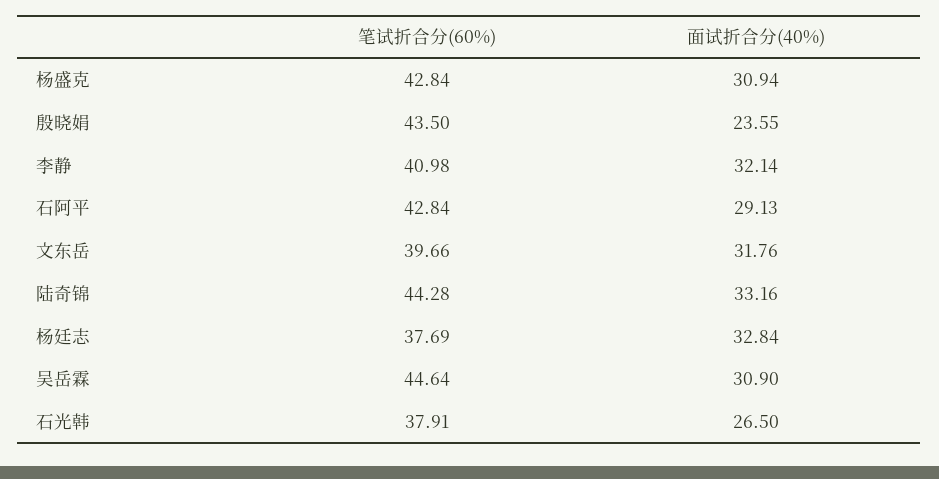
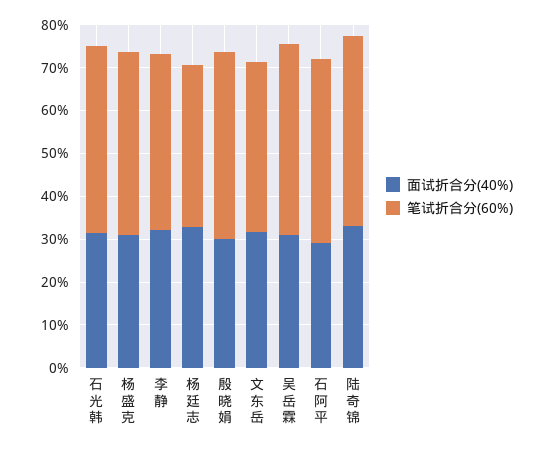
  {
    "笔试折合分(60%)": {
      "杨盛克": 42.84,
      "殷晓娟": 43.5,
      "李静": 40.98,
      "石阿平": 42.84,
      "文东岳": 39.66,
      "陆奇锦": 44.28,
      "杨廷志": 37.69,
      "吴岳霖": 44.64,
-     "石光韩": 37.91
+     "石光韩": 44
    },
    "面试折合分(40%)": {
      "杨盛克": 30.94,
-     "殷晓娟": 23.55,
+     "殷晓娟": 30,
      "李静": 32.14,
      "石阿平": 29.13,
      "文东岳": 31.76,
      "陆奇锦": 33.16,
      "杨廷志": 32.84,
      "吴岳霖": 30.9,
-     "石光韩": 26.5
+     "石光韩": 32
    }
  }

